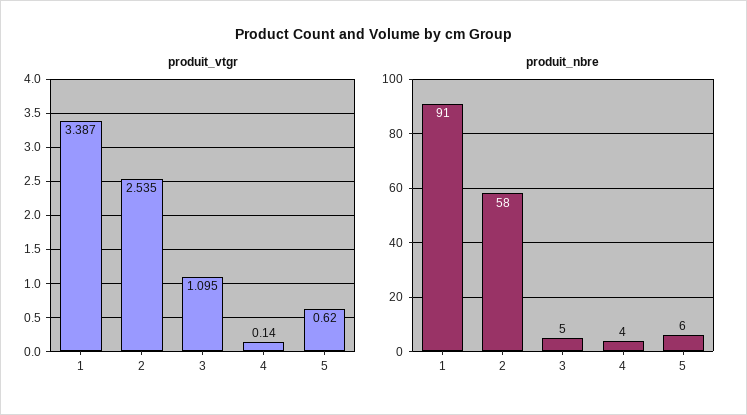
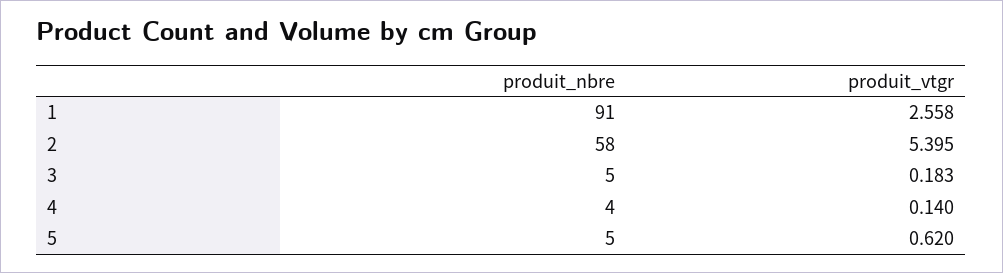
  {
    "produit_vtgr": {
-     "1": 3.387,
+     "1": 2.558,
-     "2": 2.535,
+     "2": 5.395,
-     "3": 1.095,
+     "3": 0.183,
      "4": 0.14,
      "5": 0.62
    },
    "produit_nbre": {
      "1": 91,
      "2": 58,
      "3": 5,
      "4": 4,
-     "5": 6
+     "5": 5
    }
  }

